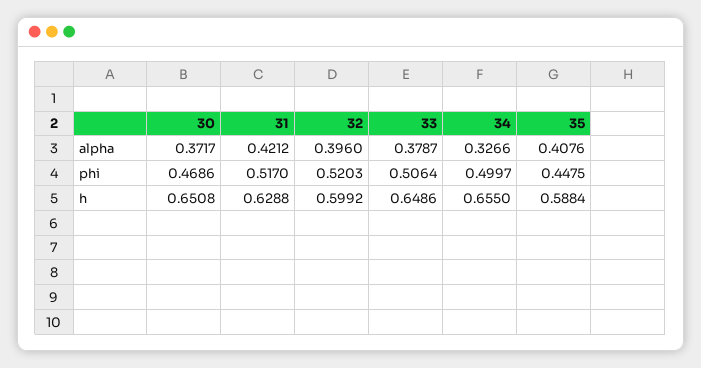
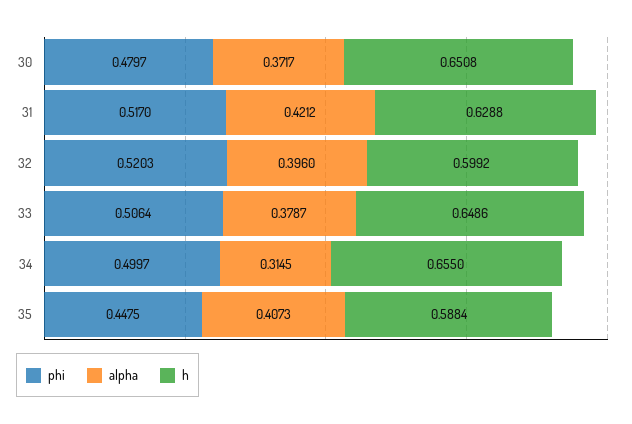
  {
    "alpha": {
      "30": 0.3717,
      "31": 0.4212,
      "32": 0.396,
      "33": 0.3787,
-     "34": 0.3266,
+     "34": 0.3145,
-     "35": 0.4076
+     "35": 0.4073
    },
    "phi": {
-     "30": 0.4686,
+     "30": 0.4797,
      "31": 0.517,
      "32": 0.5203,
      "33": 0.5064,
      "34": 0.4997,
      "35": 0.4475
    },
    "h": {
      "30": 0.6508,
      "31": 0.6288,
      "32": 0.5992,
      "33": 0.6486,
      "34": 0.655,
      "35": 0.5884
    }
  }

